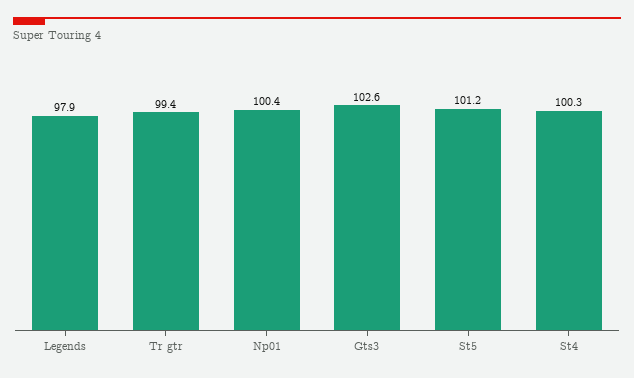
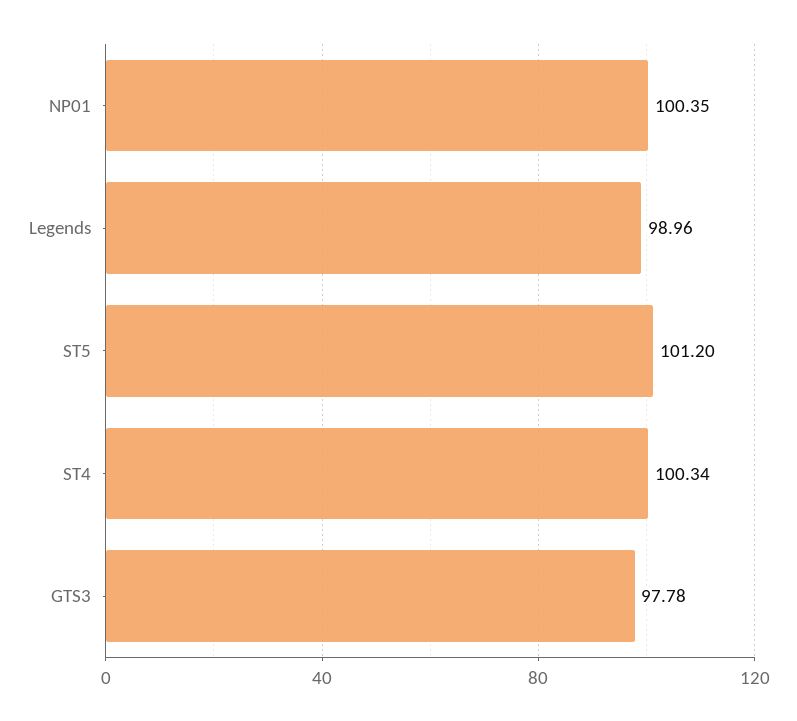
  {
-   "Legends": 97.9,
+   "Legends": 98.96,
-   "Tr gtr": 99.4,
    "Np01": 100.35,
-   "Gts3": 102.6,
+   "Gts3": 97.78,
    "St5": 101.2,
    "St4": 100.34
  }

